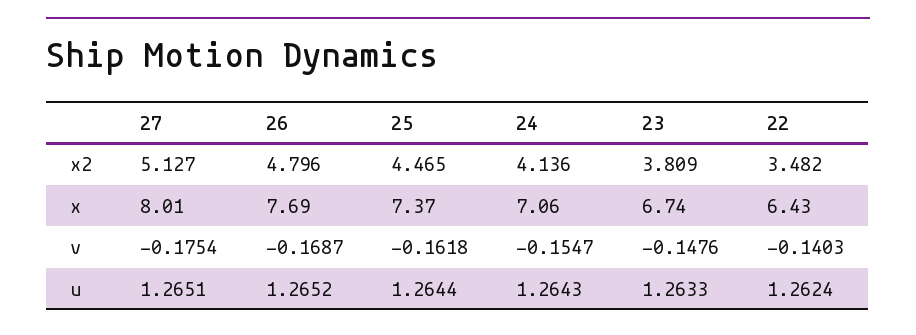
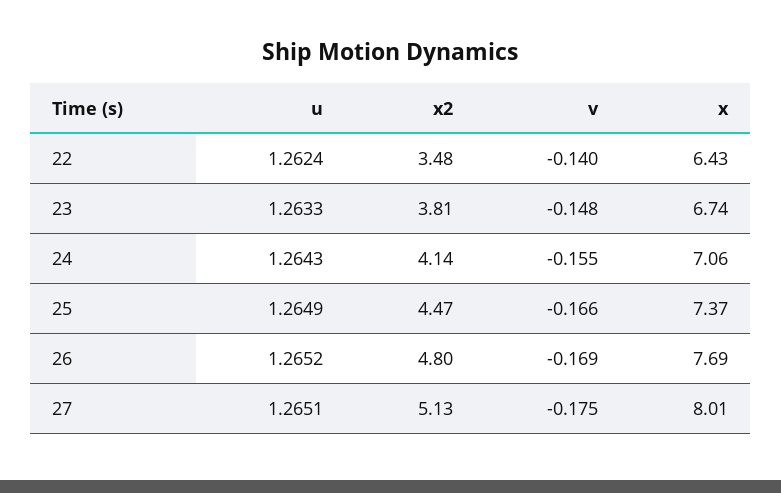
  {
    "27": {
      "x2": 5.127,
      "x": 8.01,
      "v": -0.1754,
      "u": 1.2651
    },
    "26": {
      "x2": 4.796,
      "x": 7.69,
      "v": -0.1687,
      "u": 1.2652
    },
    "25": {
      "x2": 4.465,
      "x": 7.37,
-     "v": -0.1618,
+     "v": -0.166,
-     "u": 1.2644
+     "u": 1.2649
    },
    "24": {
      "x2": 4.136,
      "x": 7.06,
      "v": -0.1547,
      "u": 1.2643
    },
    "23": {
      "x2": 3.809,
      "x": 6.74,
      "v": -0.1476,
      "u": 1.2633
    },
    "22": {
      "x2": 3.482,
      "x": 6.43,
      "v": -0.1403,
      "u": 1.2624
    }
  }

